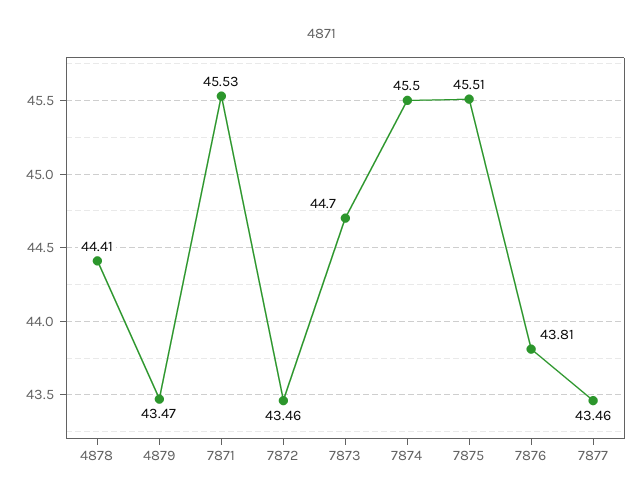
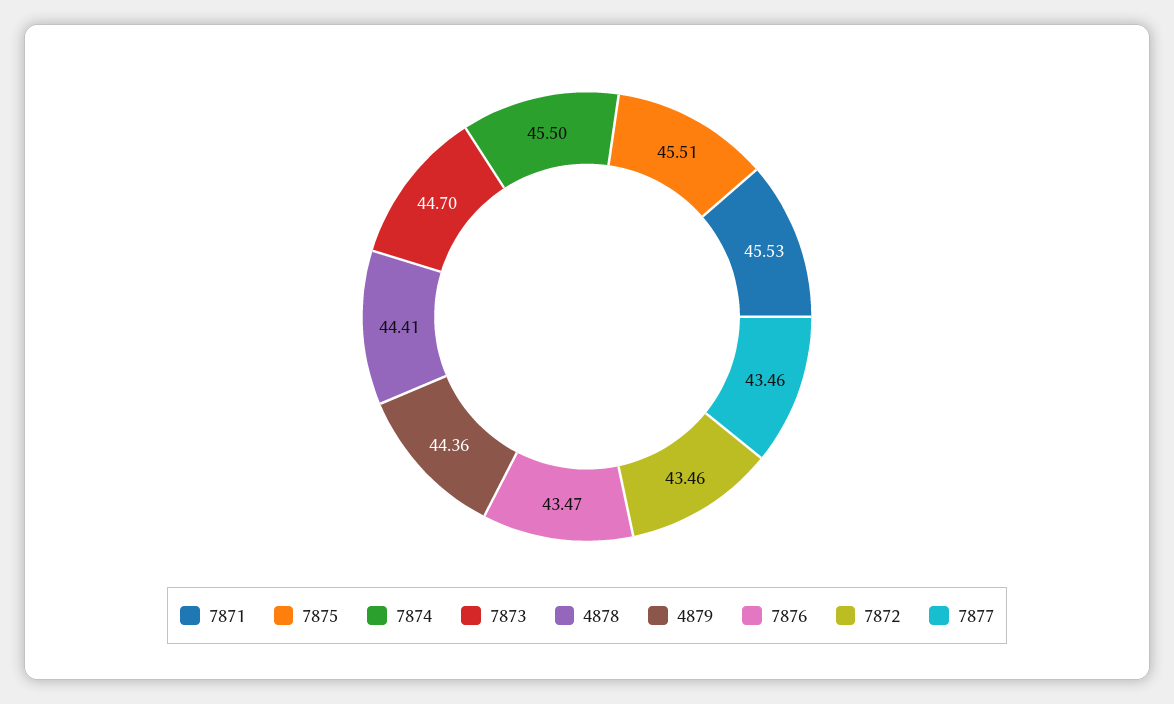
  {
    "4878": 44.41,
-   "4879": 43.47,
+   "4879": 44.36,
    "7871": 45.53,
    "7872": 43.46,
    "7873": 44.7,
    "7874": 45.5,
    "7875": 45.51,
-   "7876": 43.81,
+   "7876": 43.47,
    "7877": 43.46
  }

